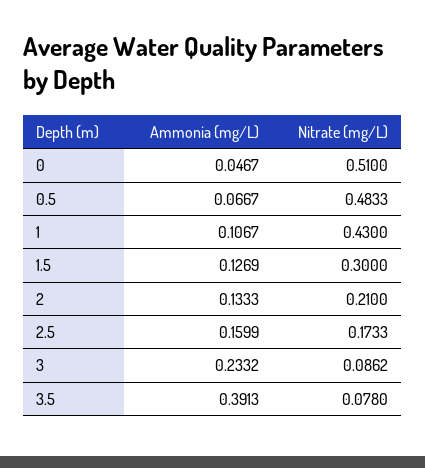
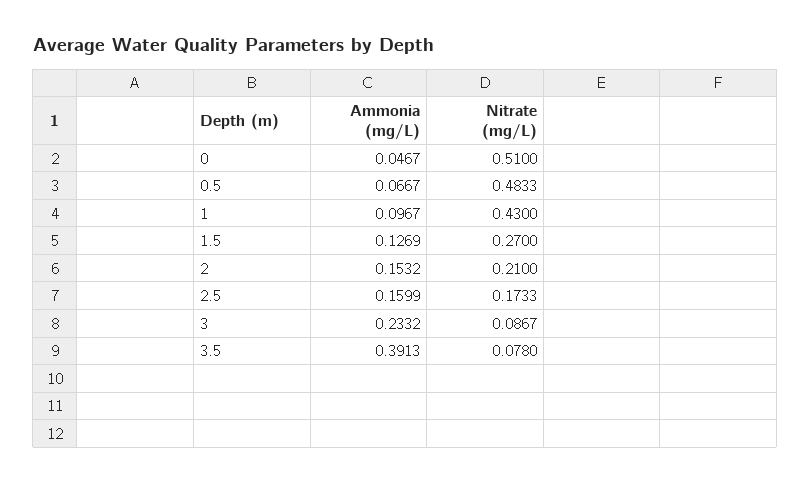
  {
    "Ammonia (mg/L)": {
      "0": 0.0467,
      "0.5": 0.0667,
-     "1": 0.1067,
+     "1": 0.0967,
      "1.5": 0.1269,
-     "2": 0.1333,
+     "2": 0.1532,
      "2.5": 0.1599,
      "3": 0.2332,
      "3.5": 0.3913
    },
    "Nitrate (mg/L)": {
      "0": 0.51,
      "0.5": 0.4833,
      "1": 0.43,
-     "1.5": 0.3,
+     "1.5": 0.27,
      "2": 0.21,
      "2.5": 0.1733,
-     "3": 0.0862,
+     "3": 0.0867,
      "3.5": 0.078
    }
  }

